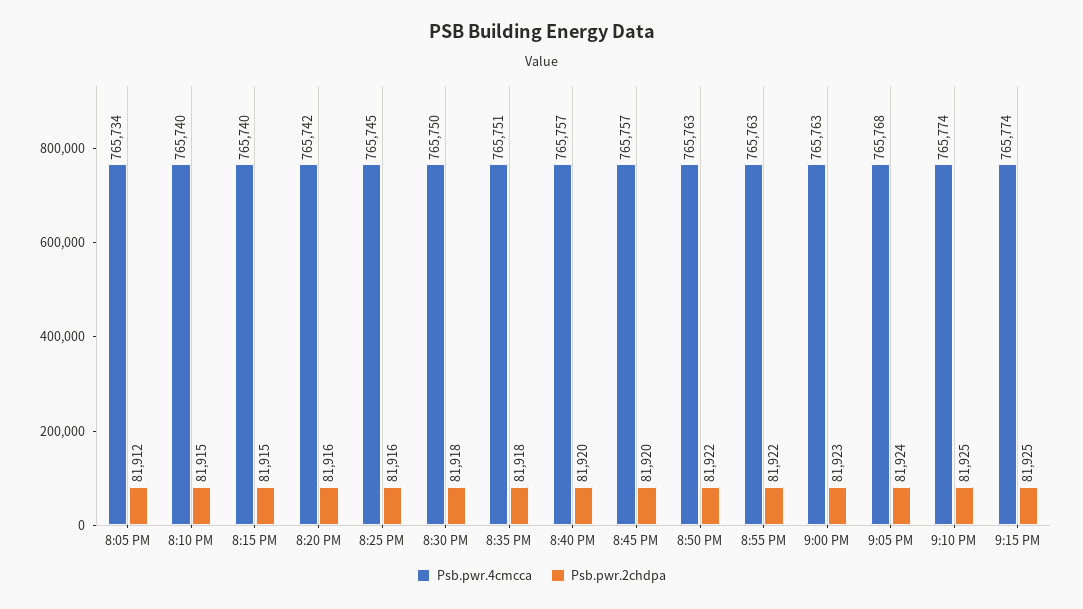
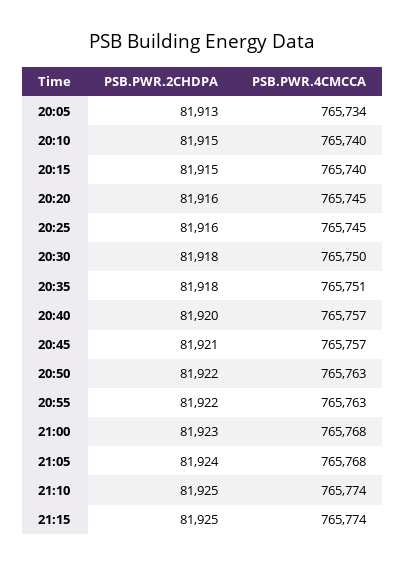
  {
    "Psb.pwr.4cmcca": {
      "8:05 PM": 765734,
      "8:10 PM": 765740,
      "8:15 PM": 765740,
-     "8:20 PM": 765742,
+     "8:20 PM": 765745,
      "8:25 PM": 765745,
      "8:30 PM": 765750,
      "8:35 PM": 765751,
      "8:40 PM": 765757,
      "8:45 PM": 765757,
      "8:50 PM": 765763,
      "8:55 PM": 765763,
-     "9:00 PM": 765763,
+     "9:00 PM": 765768,
      "9:05 PM": 765768,
      "9:10 PM": 765774,
      "9:15 PM": 765774
    },
    "Psb.pwr.2chdpa": {
-     "8:05 PM": 81912,
+     "8:05 PM": 81913,
      "8:10 PM": 81915,
      "8:15 PM": 81915,
      "8:20 PM": 81916,
      "8:25 PM": 81916,
      "8:30 PM": 81918,
      "8:35 PM": 81918,
      "8:40 PM": 81920,
-     "8:45 PM": 81920,
+     "8:45 PM": 81921,
      "8:50 PM": 81922,
      "8:55 PM": 81922,
      "9:00 PM": 81923,
      "9:05 PM": 81924,
      "9:10 PM": 81925,
      "9:15 PM": 81925
    }
  }

